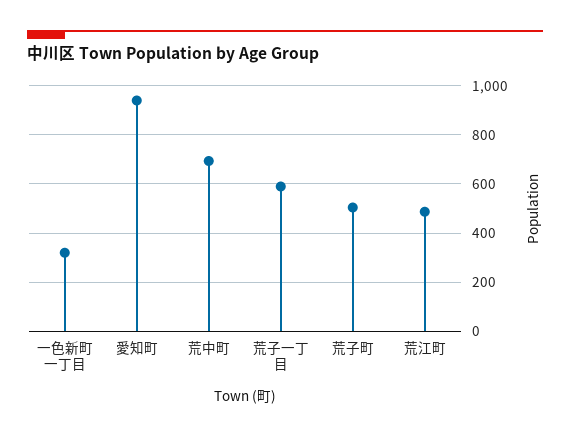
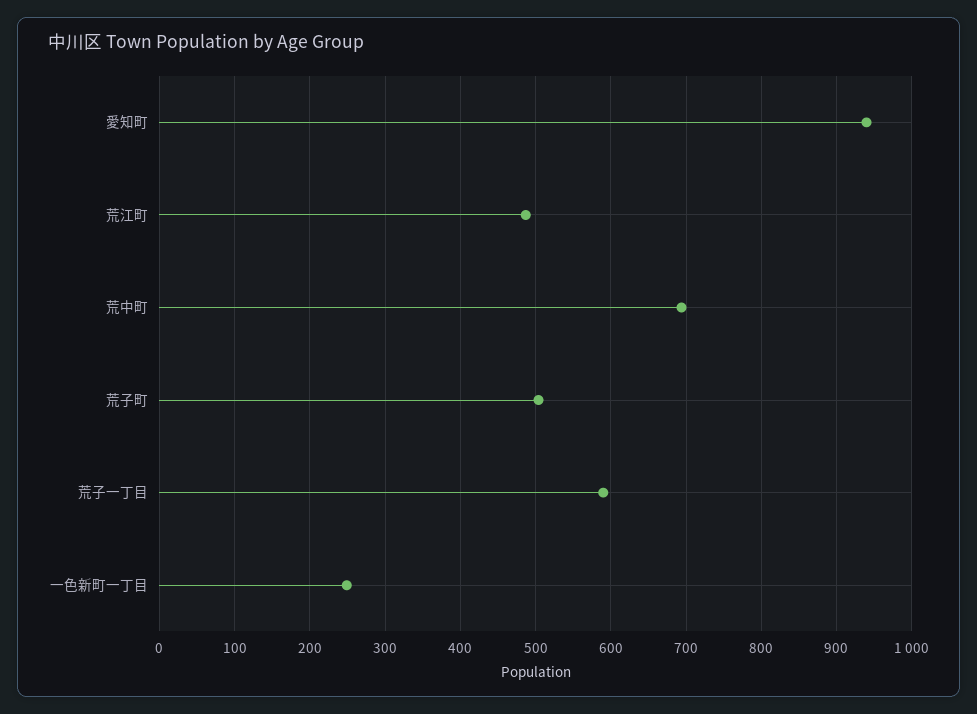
  {
-   "一色新町一丁目": 325,
+   "一色新町一丁目": 250,
    "愛知町": 940,
    "荒中町": 690,
    "荒子一丁目": 590,
    "荒子町": 500,
    "荒江町": 490
  }

